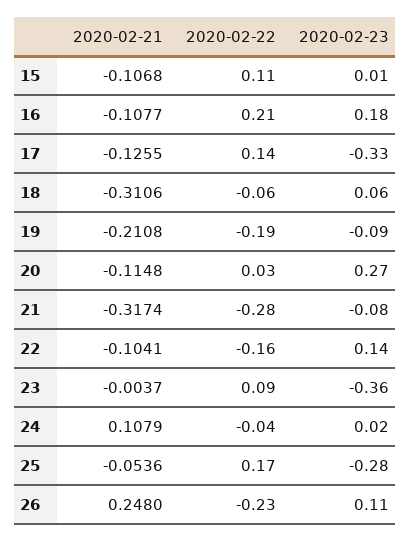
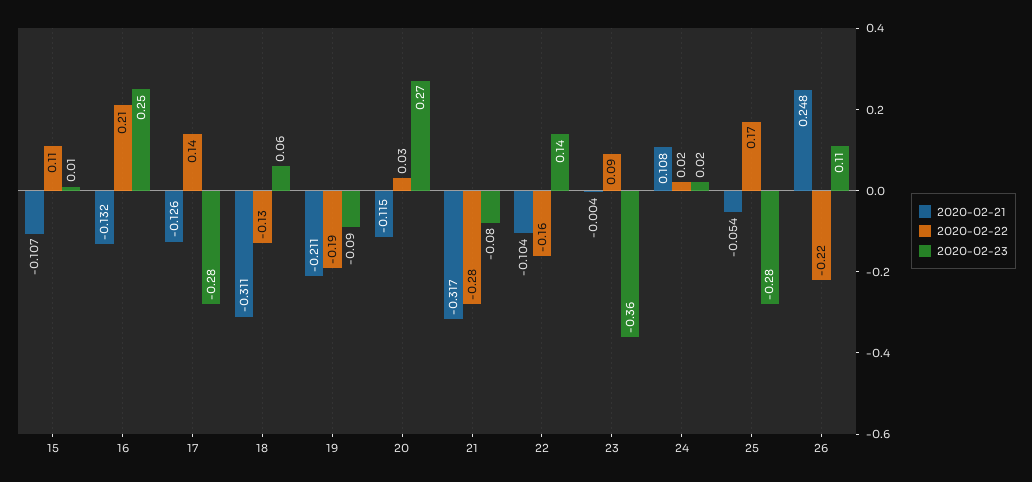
  {
    "2020-02-21": {
      "15": -0.1068,
-     "16": -0.1077,
+     "16": -0.132,
      "17": -0.1255,
      "18": -0.3106,
      "19": -0.2108,
      "20": -0.1148,
      "21": -0.3174,
      "22": -0.1041,
      "23": -0.0037,
      "24": 0.1079,
      "25": -0.0536,
      "26": 0.248
    },
    "2020-02-22": {
      "15": 0.11,
      "16": 0.21,
      "17": 0.14,
-     "18": -0.06,
+     "18": -0.13,
      "19": -0.19,
      "20": 0.03,
      "21": -0.28,
      "22": -0.16,
      "23": 0.09,
-     "24": -0.04,
+     "24": 0.02,
      "25": 0.17,
-     "26": -0.23
+     "26": -0.22
    },
    "2020-02-23": {
      "15": 0.01,
-     "16": 0.18,
+     "16": 0.25,
-     "17": -0.33,
+     "17": -0.28,
      "18": 0.06,
      "19": -0.09,
      "20": 0.27,
      "21": -0.08,
      "22": 0.14,
      "23": -0.36,
      "24": 0.02,
      "25": -0.28,
      "26": 0.11
    }
  }

